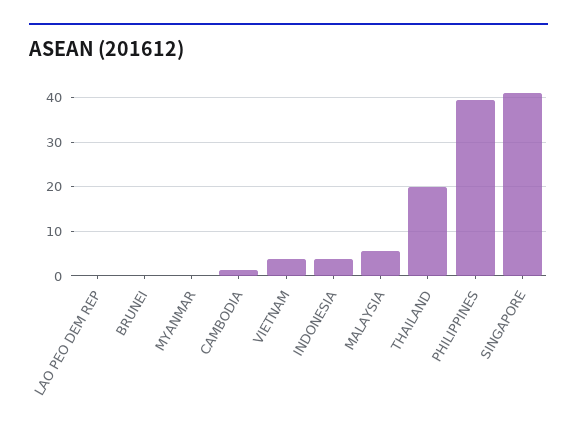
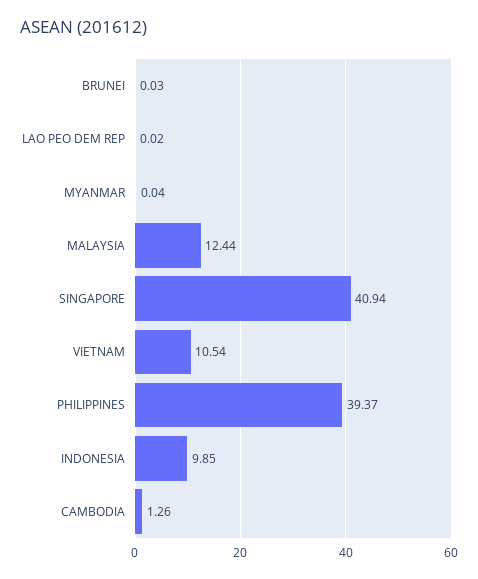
  {
    "LAO PEO DEM REP": 0.02,
    "BRUNEI": 0.03,
    "MYANMAR": 0.04,
    "CAMBODIA": 1.26,
-   "VIETNAM": 4,
+   "VIETNAM": 10.54,
-   "INDONESIA": 4,
+   "INDONESIA": 9.85,
-   "MALAYSIA": 6,
+   "MALAYSIA": 12.44,
-   "THAILAND": 20,
    "PHILIPPINES": 39.37,
    "SINGAPORE": 40.94
  }

